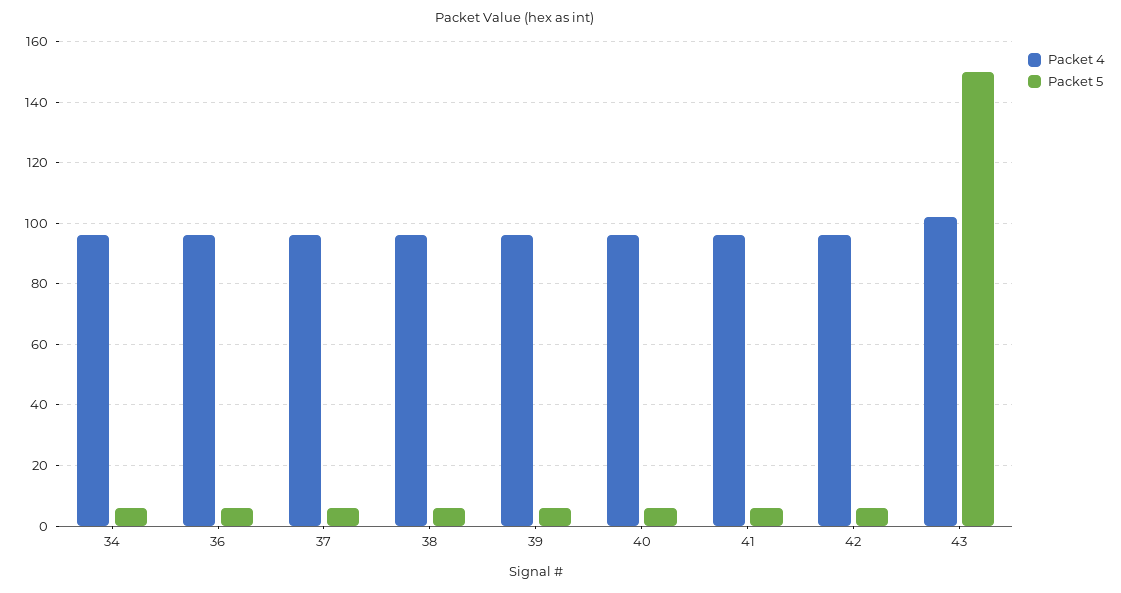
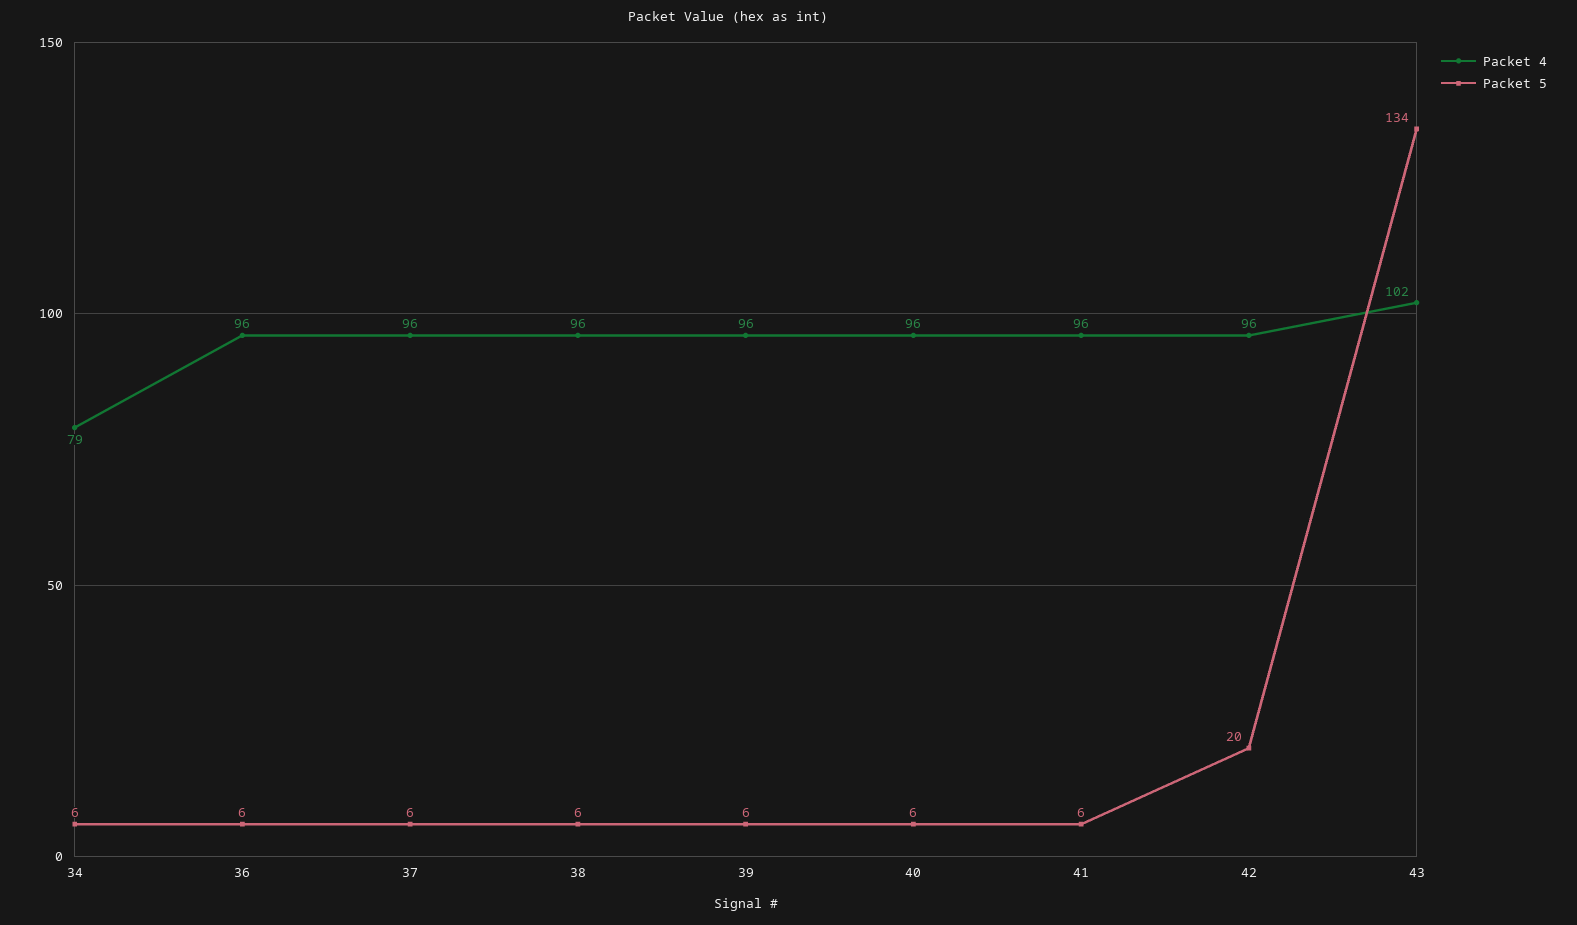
  {
    "Packet 4": {
-     "34": 95,
+     "34": 79,
      "36": 96,
      "37": 96,
      "38": 96,
      "39": 96,
      "40": 96,
      "41": 96,
      "42": 96,
      "43": 102
    },
    "Packet 5": {
      "34": 6,
      "36": 6,
      "37": 6,
      "38": 6,
      "39": 6,
      "40": 6,
      "41": 6,
-     "42": 5,
+     "42": 20,
-     "43": 150
+     "43": 134
    }
  }

